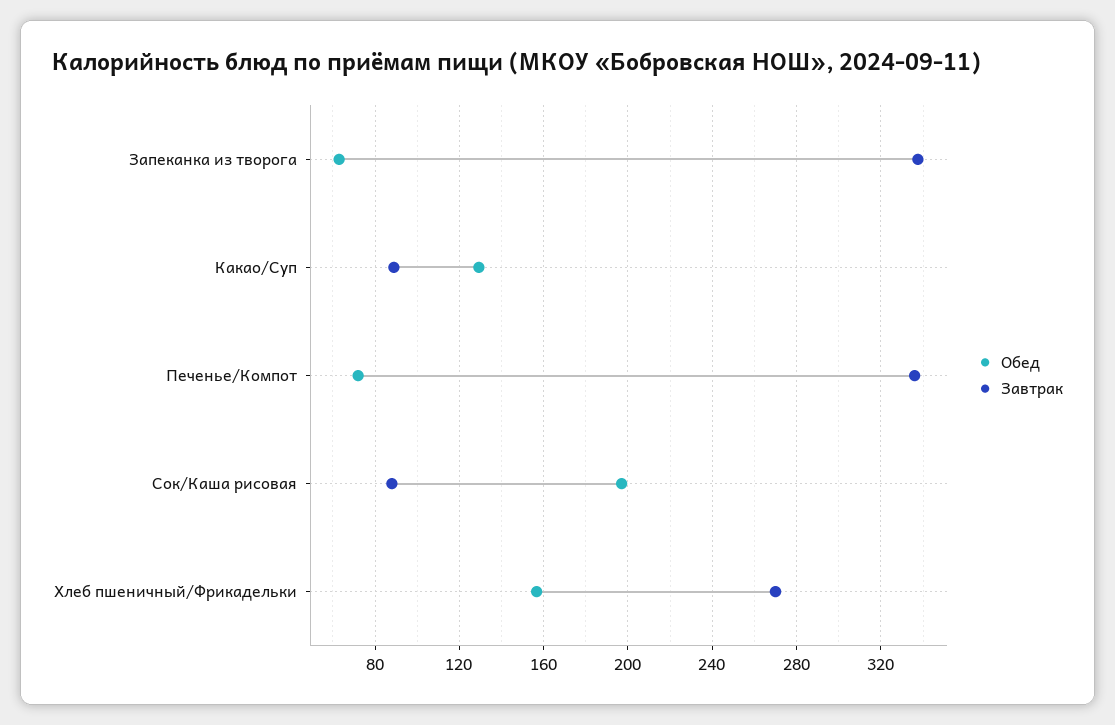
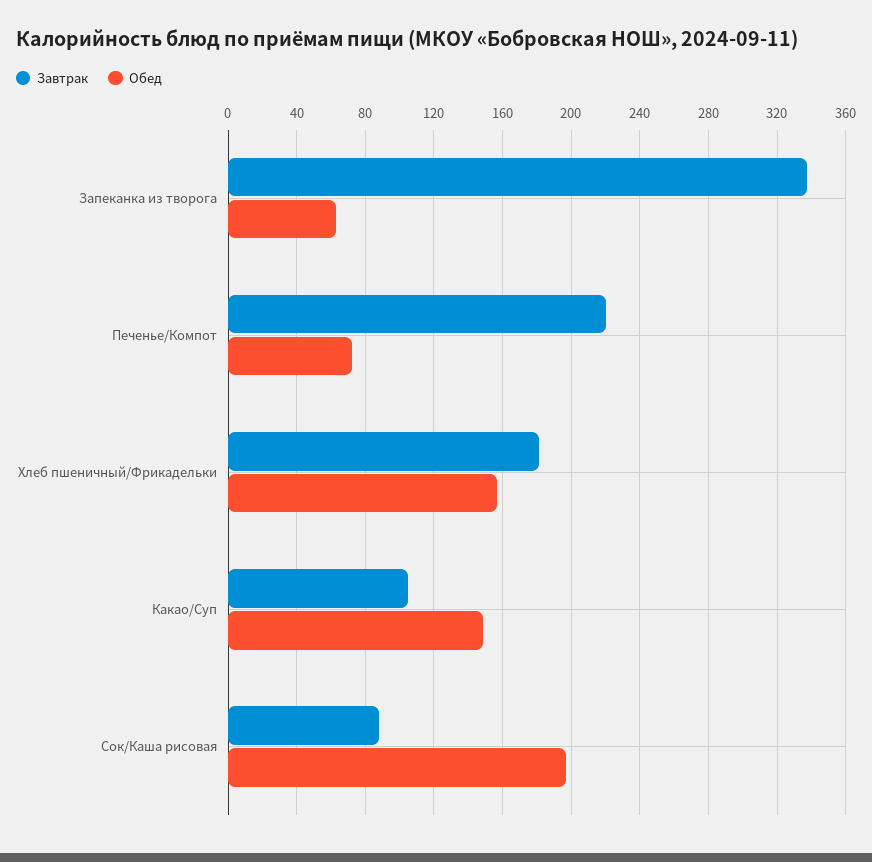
  {
    "Обед": {
      "Запеканка из творога": 65,
-     "Какао/Суп": 130,
+     "Какао/Суп": 150,
      "Печенье/Компот": 70,
      "Сок/Каша рисовая": 195,
      "Хлеб пшеничный/Фрикадельки": 155
    },
    "Завтрак": {
      "Запеканка из творога": 340,
-     "Какао/Суп": 90,
+     "Какао/Суп": 105,
-     "Печенье/Компот": 335,
+     "Печенье/Компот": 220,
      "Сок/Каша рисовая": 90,
-     "Хлеб пшеничный/Фрикадельки": 270
+     "Хлеб пшеничный/Фрикадельки": 180
    }
  }

